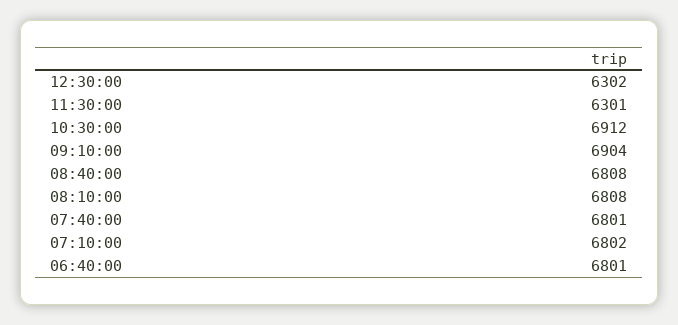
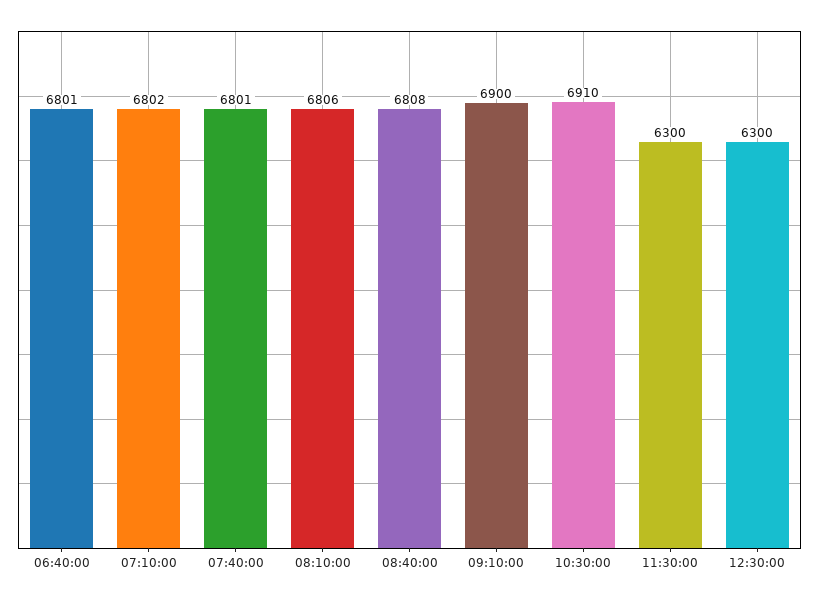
  {
-   "12:30:00": 6302,
+   "12:30:00": 6300,
-   "11:30:00": 6301,
+   "11:30:00": 6300,
-   "10:30:00": 6912,
+   "10:30:00": 6910,
-   "09:10:00": 6904,
+   "09:10:00": 6900,
    "08:40:00": 6808,
-   "08:10:00": 6808,
+   "08:10:00": 6806,
    "07:40:00": 6801,
    "07:10:00": 6802,
    "06:40:00": 6801
  }

